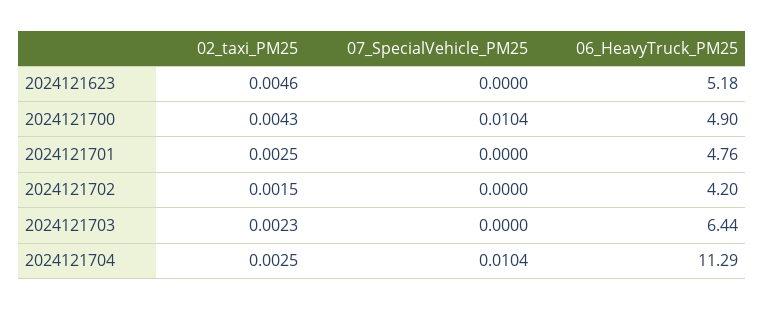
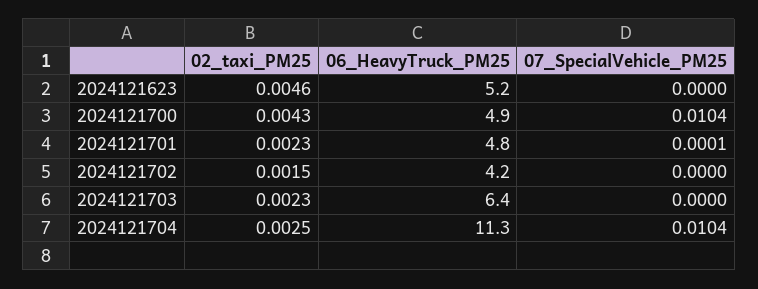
  {
    "02_taxi_PM25": {
      "2024121623": 0.0046,
      "2024121700": 0.0043,
-     "2024121701": 0.0025,
+     "2024121701": 0.0023,
      "2024121702": 0.0015,
      "2024121703": 0.0023,
      "2024121704": 0.0025
    },
    "07_SpecialVehicle_PM25": {
      "2024121623": 0,
      "2024121700": 0.0104,
-     "2024121701": 0,
+     "2024121701": 0.0001,
      "2024121702": 0,
      "2024121703": 0,
      "2024121704": 0.0104
    },
    "06_HeavyTruck_PM25": {
      "2024121623": 5.18,
      "2024121700": 4.9,
      "2024121701": 4.76,
      "2024121702": 4.2,
      "2024121703": 6.44,
      "2024121704": 11.29
    }
  }

